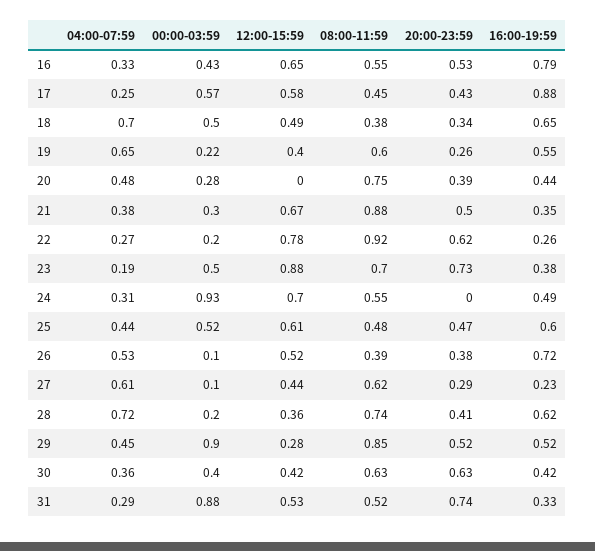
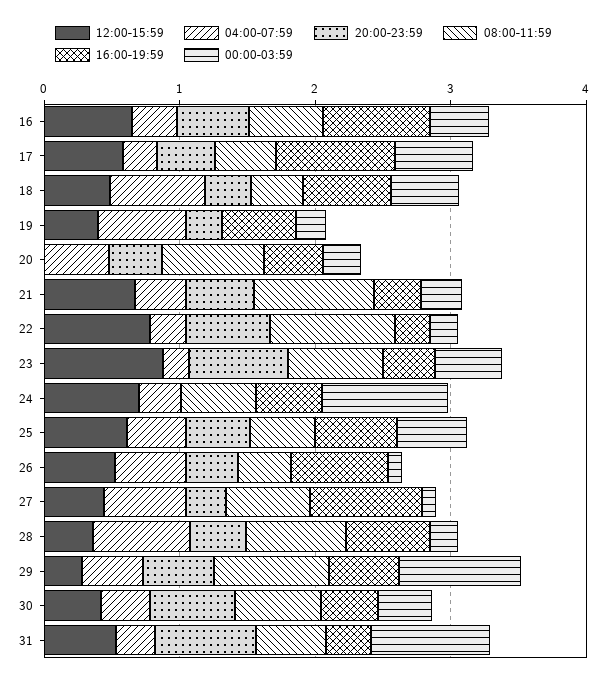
  {
    "04:00-07:59": {
      "16": 0.33,
      "17": 0.25,
      "18": 0.7,
      "19": 0.65,
      "20": 0.48,
      "21": 0.38,
      "22": 0.27,
      "23": 0.19,
      "24": 0.31,
      "25": 0.44,
      "26": 0.53,
      "27": 0.61,
      "28": 0.72,
      "29": 0.45,
      "30": 0.36,
      "31": 0.29
    },
    "00:00-03:59": {
      "16": 0.43,
      "17": 0.57,
      "18": 0.5,
      "19": 0.22,
      "20": 0.28,
      "21": 0.3,
      "22": 0.2,
      "23": 0.5,
      "24": 0.93,
      "25": 0.52,
      "26": 0.1,
      "27": 0.1,
      "28": 0.2,
      "29": 0.9,
      "30": 0.4,
      "31": 0.88
    },
    "12:00-15:59": {
      "16": 0.65,
      "17": 0.58,
      "18": 0.49,
      "19": 0.4,
      "20": 0,
      "21": 0.67,
      "22": 0.78,
      "23": 0.88,
      "24": 0.7,
      "25": 0.61,
      "26": 0.52,
      "27": 0.44,
      "28": 0.36,
      "29": 0.28,
      "30": 0.42,
      "31": 0.53
    },
    "08:00-11:59": {
      "16": 0.55,
      "17": 0.45,
      "18": 0.38,
-     "19": 0.6,
+     "19": 0,
      "20": 0.75,
      "21": 0.88,
      "22": 0.92,
      "23": 0.7,
      "24": 0.55,
      "25": 0.48,
      "26": 0.39,
      "27": 0.62,
      "28": 0.74,
      "29": 0.85,
      "30": 0.63,
      "31": 0.52
    },
    "20:00-23:59": {
      "16": 0.53,
      "17": 0.43,
      "18": 0.34,
      "19": 0.26,
      "20": 0.39,
      "21": 0.5,
      "22": 0.62,
      "23": 0.73,
      "24": 0,
      "25": 0.47,
      "26": 0.38,
      "27": 0.29,
      "28": 0.41,
      "29": 0.52,
      "30": 0.63,
      "31": 0.74
    },
    "16:00-19:59": {
      "16": 0.79,
      "17": 0.88,
      "18": 0.65,
      "19": 0.55,
      "20": 0.44,
      "21": 0.35,
      "22": 0.26,
      "23": 0.38,
      "24": 0.49,
      "25": 0.6,
      "26": 0.72,
-     "27": 0.23,
+     "27": 0.8,
      "28": 0.62,
      "29": 0.52,
      "30": 0.42,
      "31": 0.33
    }
  }

